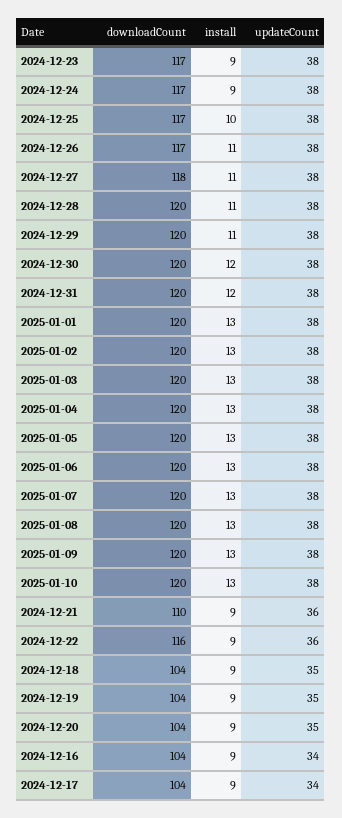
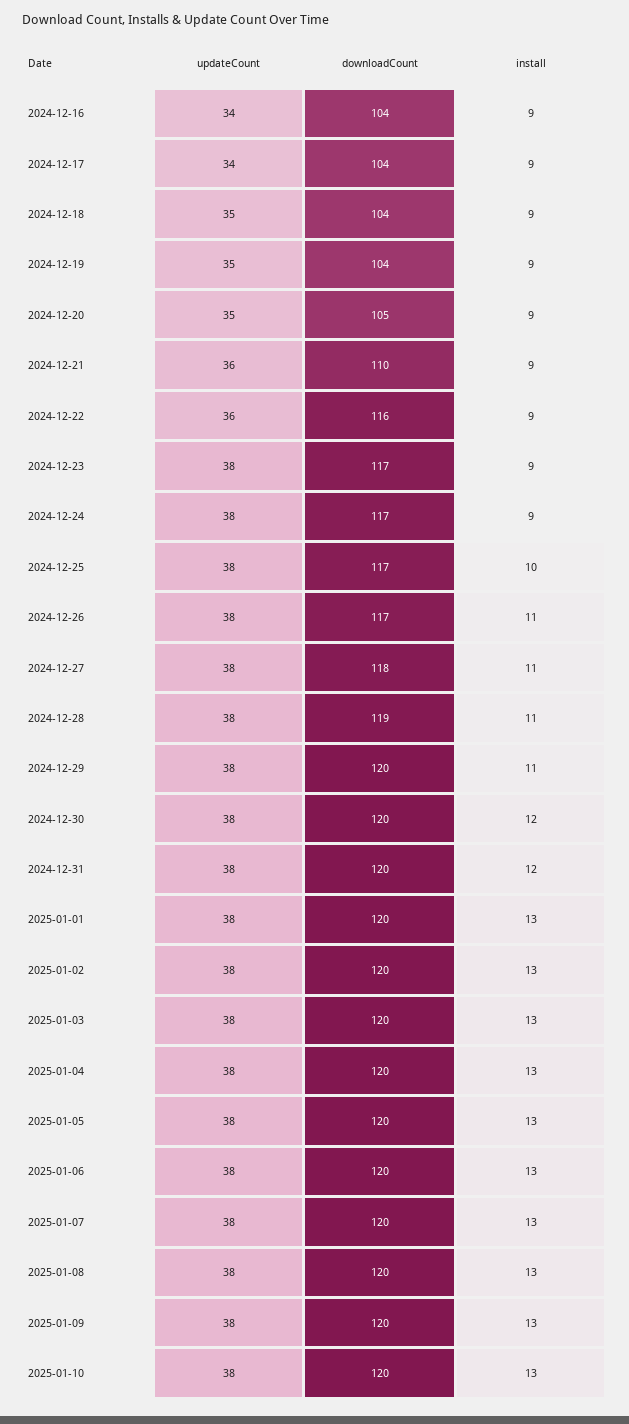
  {
    "downloadCount": {
      "2024-12-23": 117,
      "2024-12-24": 117,
      "2024-12-25": 117,
      "2024-12-26": 117,
      "2024-12-27": 118,
-     "2024-12-28": 120,
+     "2024-12-28": 119,
      "2024-12-29": 120,
      "2024-12-30": 120,
      "2024-12-31": 120,
      "2025-01-01": 120,
      "2025-01-02": 120,
      "2025-01-03": 120,
      "2025-01-04": 120,
      "2025-01-05": 120,
      "2025-01-06": 120,
      "2025-01-07": 120,
      "2025-01-08": 120,
      "2025-01-09": 120,
      "2025-01-10": 120,
      "2024-12-21": 110,
      "2024-12-22": 116,
      "2024-12-18": 104,
      "2024-12-19": 104,
-     "2024-12-20": 104,
+     "2024-12-20": 105,
      "2024-12-16": 104,
      "2024-12-17": 104
    },
    "install": {
      "2024-12-23": 9,
      "2024-12-24": 9,
      "2024-12-25": 10,
      "2024-12-26": 11,
      "2024-12-27": 11,
      "2024-12-28": 11,
      "2024-12-29": 11,
      "2024-12-30": 12,
      "2024-12-31": 12,
      "2025-01-01": 13,
      "2025-01-02": 13,
      "2025-01-03": 13,
      "2025-01-04": 13,
      "2025-01-05": 13,
      "2025-01-06": 13,
      "2025-01-07": 13,
      "2025-01-08": 13,
      "2025-01-09": 13,
      "2025-01-10": 13,
      "2024-12-21": 9,
      "2024-12-22": 9,
      "2024-12-18": 9,
      "2024-12-19": 9,
      "2024-12-20": 9,
      "2024-12-16": 9,
      "2024-12-17": 9
    },
    "updateCount": {
      "2024-12-23": 38,
      "2024-12-24": 38,
      "2024-12-25": 38,
      "2024-12-26": 38,
      "2024-12-27": 38,
      "2024-12-28": 38,
      "2024-12-29": 38,
      "2024-12-30": 38,
      "2024-12-31": 38,
      "2025-01-01": 38,
      "2025-01-02": 38,
      "2025-01-03": 38,
      "2025-01-04": 38,
      "2025-01-05": 38,
      "2025-01-06": 38,
      "2025-01-07": 38,
      "2025-01-08": 38,
      "2025-01-09": 38,
      "2025-01-10": 38,
      "2024-12-21": 36,
      "2024-12-22": 36,
      "2024-12-18": 35,
      "2024-12-19": 35,
      "2024-12-20": 35,
      "2024-12-16": 34,
      "2024-12-17": 34
    }
  }

